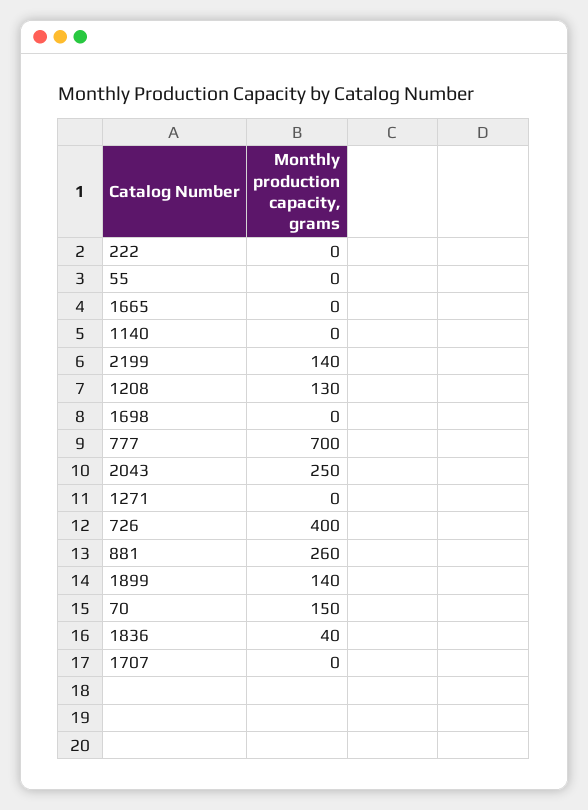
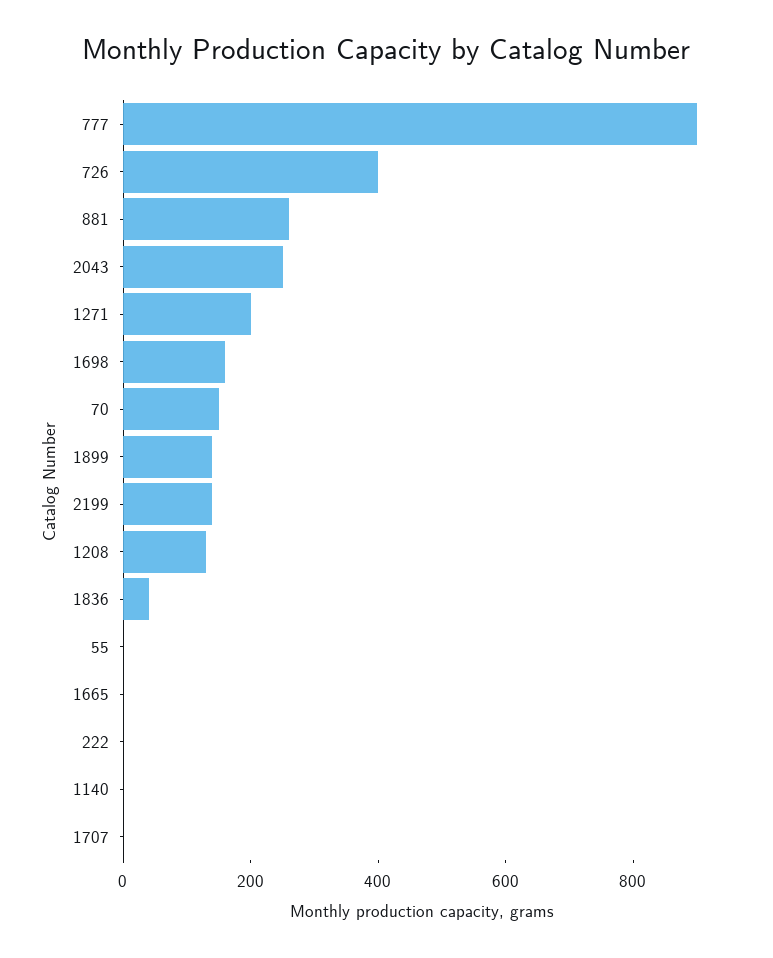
  {
    "222": 0,
    "55": 0,
    "1665": 0,
    "1140": 0,
    "2199": 140,
    "1208": 130,
-   "1698": 0,
+   "1698": 150,
-   "777": 700,
+   "777": 900,
    "2043": 250,
-   "1271": 0,
+   "1271": 200,
    "726": 400,
    "881": 260,
    "1899": 140,
    "70": 150,
    "1836": 40,
    "1707": 0
  }

